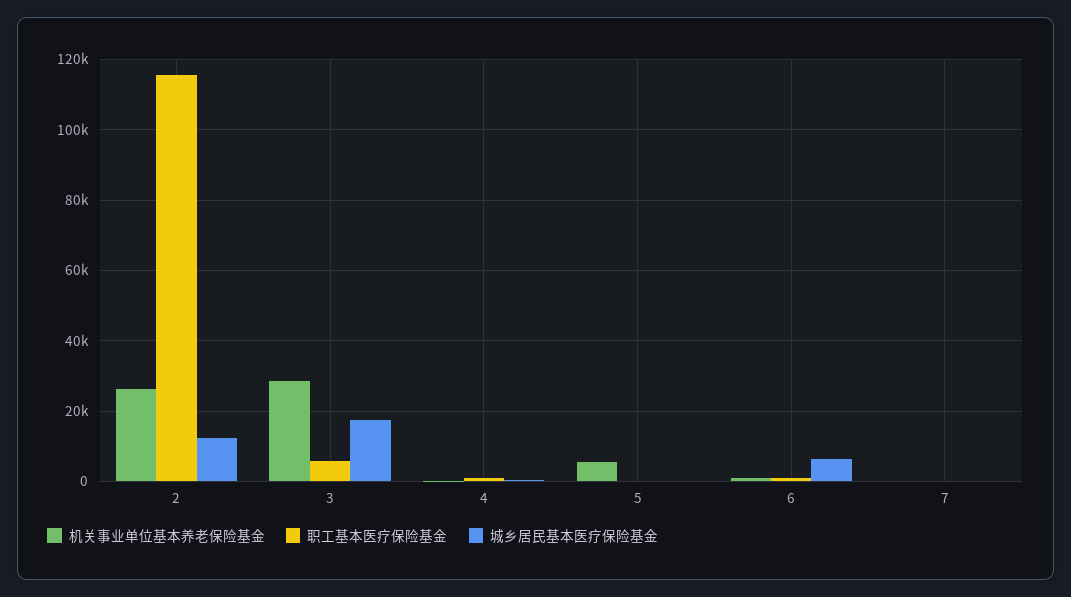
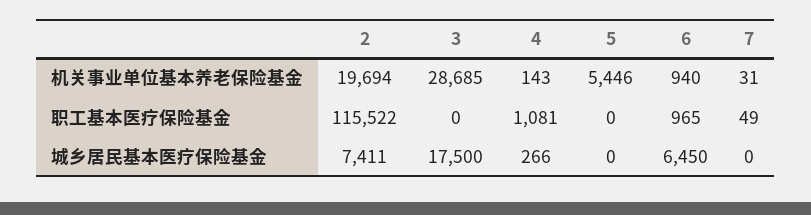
  {
    "机关事业单位基本养老保险基金": {
-     "2": 26000,
+     "2": 19694,
      "3": 28685,
      "4": 143,
      "5": 5446,
      "6": 940,
      "7": 31
    },
    "职工基本医疗保险基金": {
      "2": 115522,
-     "3": 6000,
+     "3": 0,
      "4": 1081,
      "5": 0,
      "6": 965,
      "7": 49
    },
    "城乡居民基本医疗保险基金": {
-     "2": 12000,
+     "2": 7411,
      "3": 17500,
      "4": 266,
      "5": 0,
      "6": 6450,
      "7": 0
    }
  }

